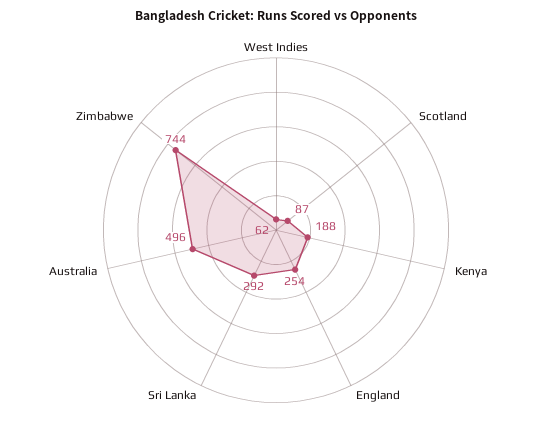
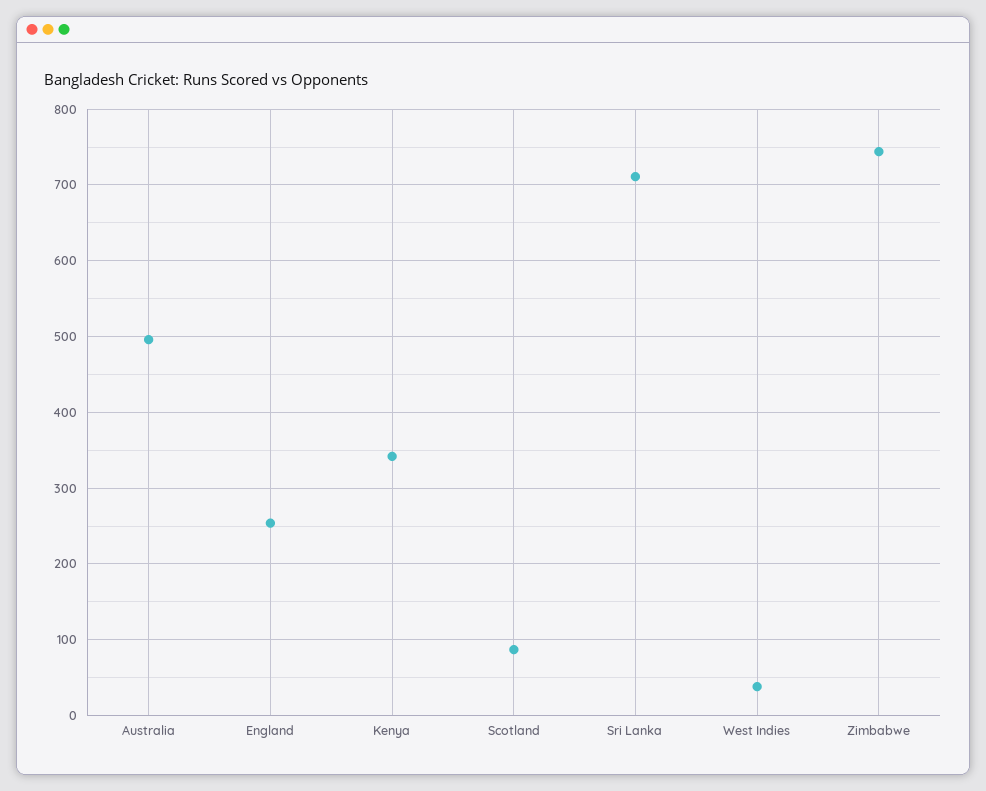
  {
-   "West Indies": 62,
+   "West Indies": 40,
    "Scotland": 87,
-   "Kenya": 188,
+   "Kenya": 340,
    "England": 254,
-   "Sri Lanka": 292,
+   "Sri Lanka": 710,
    "Australia": 496,
    "Zimbabwe": 744
  }

